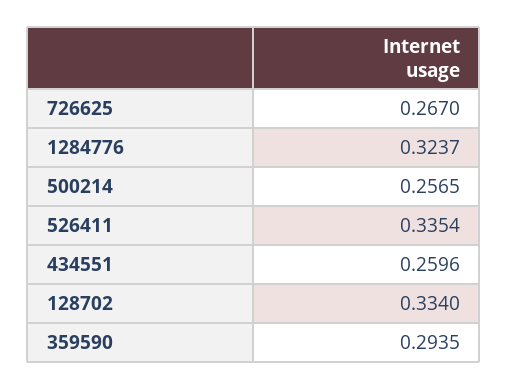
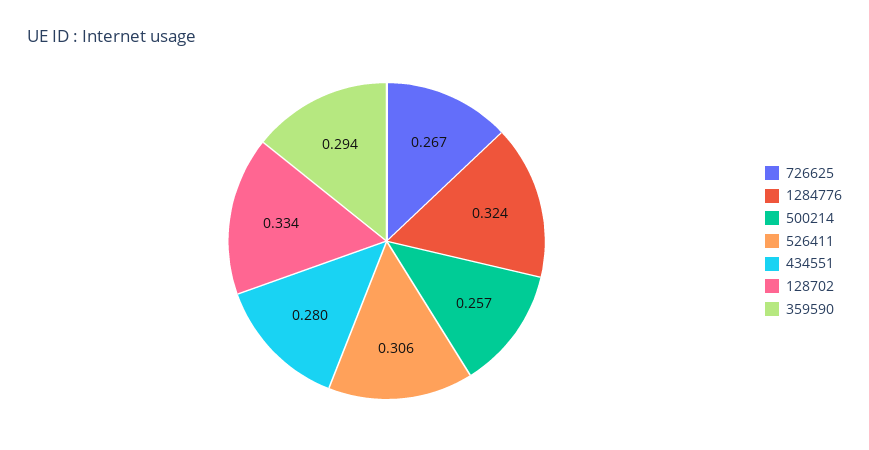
  {
    "726625": 0.267,
    "1284776": 0.3237,
    "500214": 0.2565,
-   "526411": 0.3354,
+   "526411": 0.306,
-   "434551": 0.2596,
+   "434551": 0.28,
    "128702": 0.334,
    "359590": 0.2935
  }

